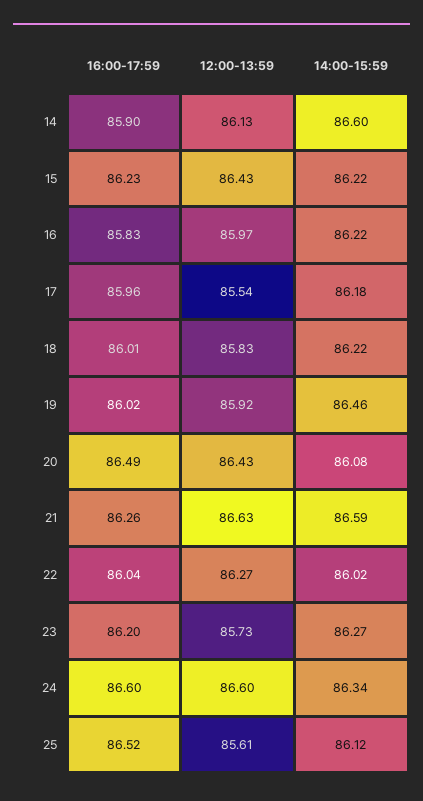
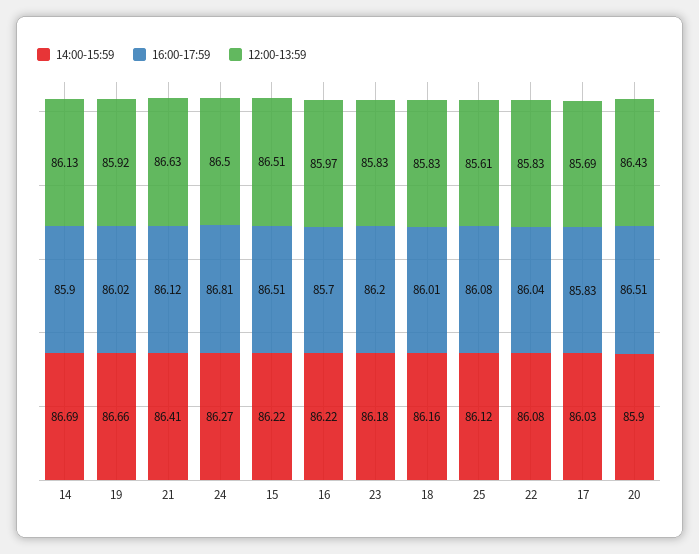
  {
    "16:00-17:59": {
      "14": 85.9,
-     "15": 86.23,
+     "15": 86.51,
-     "16": 85.83,
+     "16": 85.7,
-     "17": 85.96,
+     "17": 85.83,
      "18": 86.01,
      "19": 86.02,
-     "20": 86.49,
+     "20": 86.51,
-     "21": 86.26,
+     "21": 86.12,
      "22": 86.04,
      "23": 86.2,
-     "24": 86.6,
+     "24": 86.81,
-     "25": 86.52
+     "25": 86.08
    },
    "12:00-13:59": {
      "14": 86.13,
-     "15": 86.43,
+     "15": 86.51,
      "16": 85.97,
-     "17": 85.54,
+     "17": 85.69,
      "18": 85.83,
      "19": 85.92,
      "20": 86.43,
      "21": 86.63,
-     "22": 86.27,
+     "22": 85.83,
-     "23": 85.73,
+     "23": 85.83,
-     "24": 86.6,
+     "24": 86.5,
      "25": 85.61
    },
    "14:00-15:59": {
-     "14": 86.6,
+     "14": 86.69,
      "15": 86.22,
      "16": 86.22,
-     "17": 86.18,
+     "17": 86.03,
-     "18": 86.22,
+     "18": 86.16,
-     "19": 86.46,
+     "19": 86.66,
-     "20": 86.08,
+     "20": 85.9,
-     "21": 86.59,
+     "21": 86.41,
-     "22": 86.02,
+     "22": 86.08,
-     "23": 86.27,
+     "23": 86.18,
-     "24": 86.34,
+     "24": 86.27,
      "25": 86.12
    }
  }

